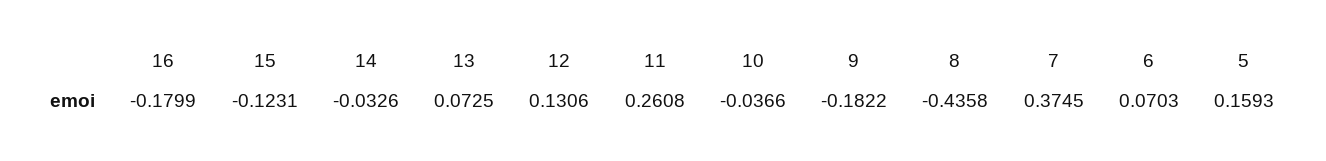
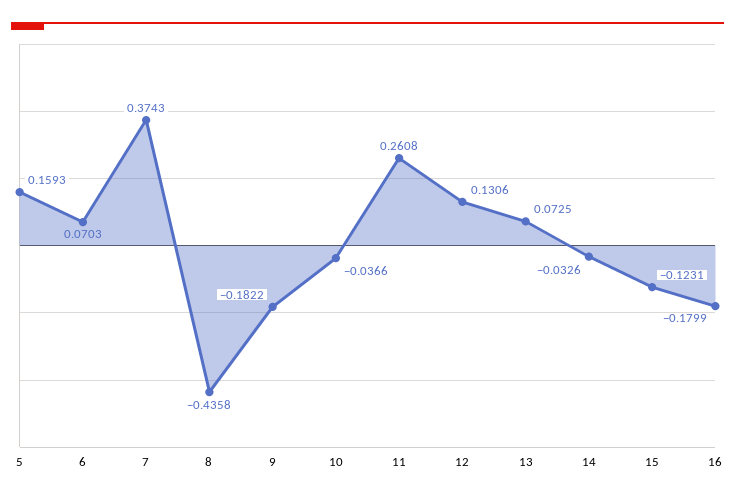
  {
    "16": -0.1799,
    "15": -0.1231,
    "14": -0.0326,
    "13": 0.0725,
    "12": 0.1306,
    "11": 0.2608,
    "10": -0.0366,
    "9": -0.1822,
    "8": -0.4358,
-   "7": 0.3745,
+   "7": 0.3743,
    "6": 0.0703,
    "5": 0.1593
  }

